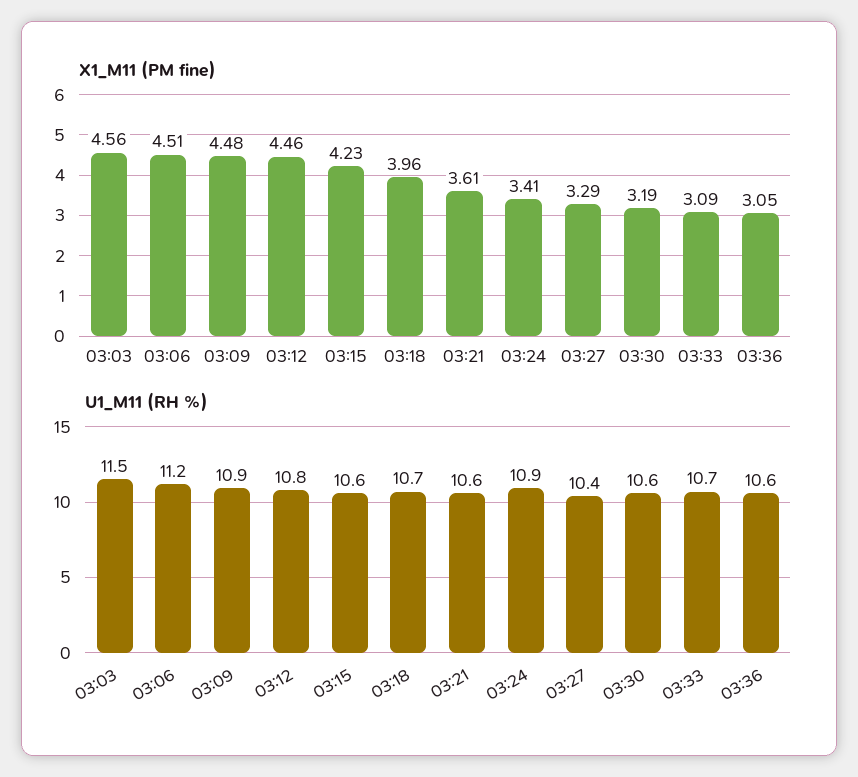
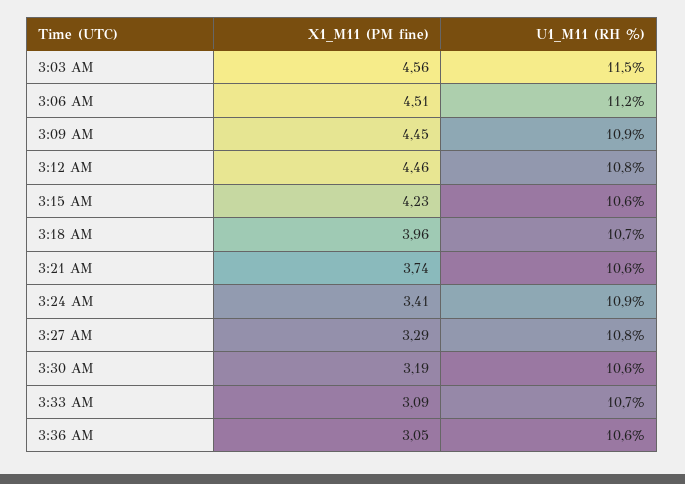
  {
    "X1_M11 (PM fine)": {
      "03:03": 4.56,
      "03:06": 4.51,
-     "03:09": 4.48,
+     "03:09": 4.45,
      "03:12": 4.46,
      "03:15": 4.23,
      "03:18": 3.96,
-     "03:21": 3.61,
+     "03:21": 3.74,
      "03:24": 3.41,
      "03:27": 3.29,
      "03:30": 3.19,
      "03:33": 3.09,
      "03:36": 3.05
    },
    "U1_M11 (RH %)": {
      "03:03": 11.5,
      "03:06": 11.2,
      "03:09": 10.9,
      "03:12": 10.8,
      "03:15": 10.6,
      "03:18": 10.7,
      "03:21": 10.6,
      "03:24": 10.9,
-     "03:27": 10.4,
+     "03:27": 10.8,
      "03:30": 10.6,
      "03:33": 10.7,
      "03:36": 10.6
    }
  }

